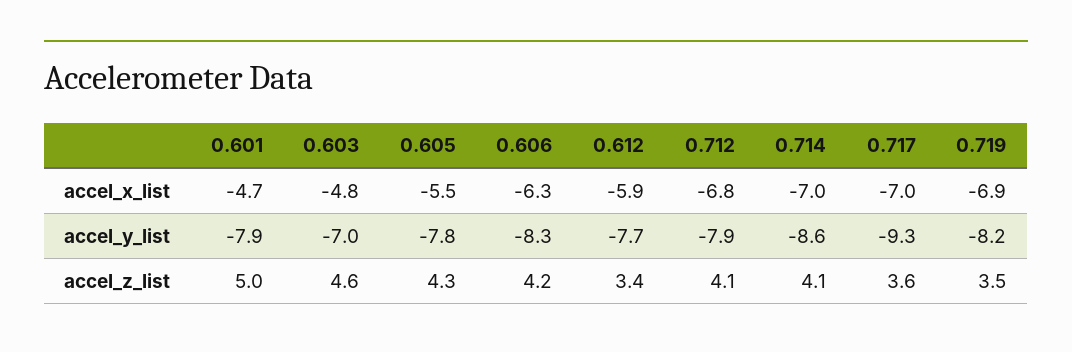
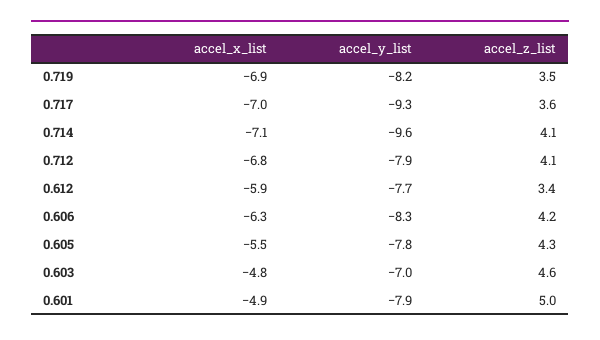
  {
    "0.601": {
-     "accel_x_list": -4.7,
+     "accel_x_list": -4.9,
      "accel_y_list": -7.9,
      "accel_z_list": 5
    },
    "0.603": {
      "accel_x_list": -4.8,
      "accel_y_list": -7,
      "accel_z_list": 4.6
    },
    "0.605": {
      "accel_x_list": -5.5,
      "accel_y_list": -7.8,
      "accel_z_list": 4.3
    },
    "0.606": {
      "accel_x_list": -6.3,
      "accel_y_list": -8.3,
      "accel_z_list": 4.2
    },
    "0.612": {
      "accel_x_list": -5.9,
      "accel_y_list": -7.7,
      "accel_z_list": 3.4
    },
    "0.712": {
      "accel_x_list": -6.8,
      "accel_y_list": -7.9,
      "accel_z_list": 4.1
    },
    "0.714": {
-     "accel_x_list": -7,
+     "accel_x_list": -7.1,
-     "accel_y_list": -8.6,
+     "accel_y_list": -9.6,
      "accel_z_list": 4.1
    },
    "0.717": {
      "accel_x_list": -7,
      "accel_y_list": -9.3,
      "accel_z_list": 3.6
    },
    "0.719": {
      "accel_x_list": -6.9,
      "accel_y_list": -8.2,
      "accel_z_list": 3.5
    }
  }

